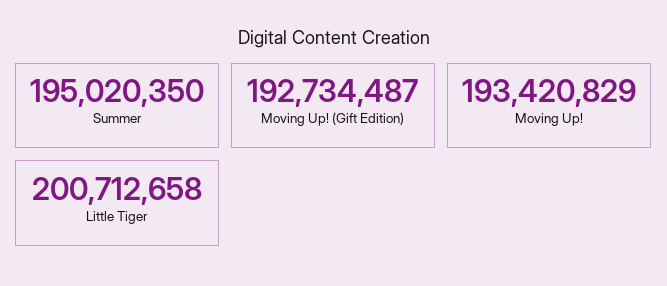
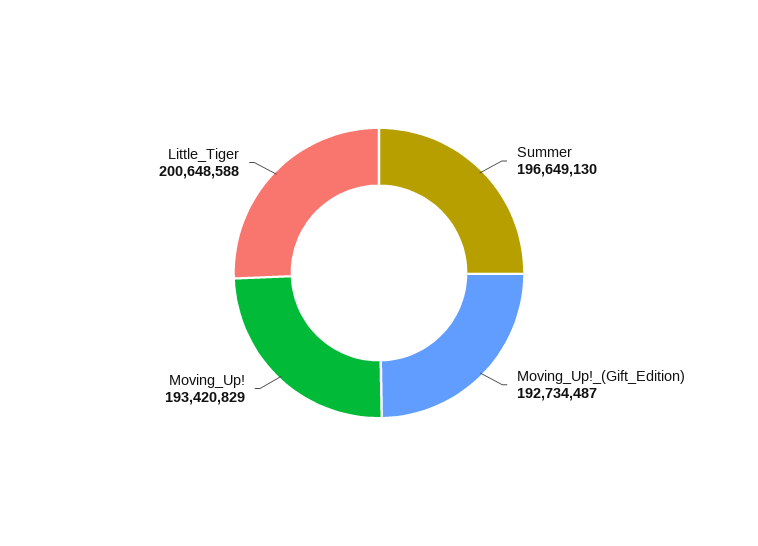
  {
-   "Summer": 195020350,
+   "Summer": 196649130,
    "Moving Up! (Gift Edition)": 192734487,
    "Moving Up!": 193420829,
-   "Little Tiger": 200712658
+   "Little Tiger": 200648588
  }

